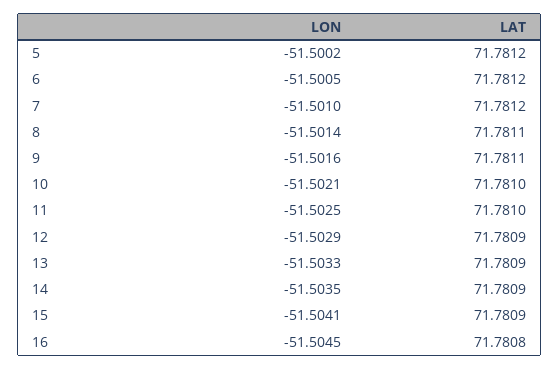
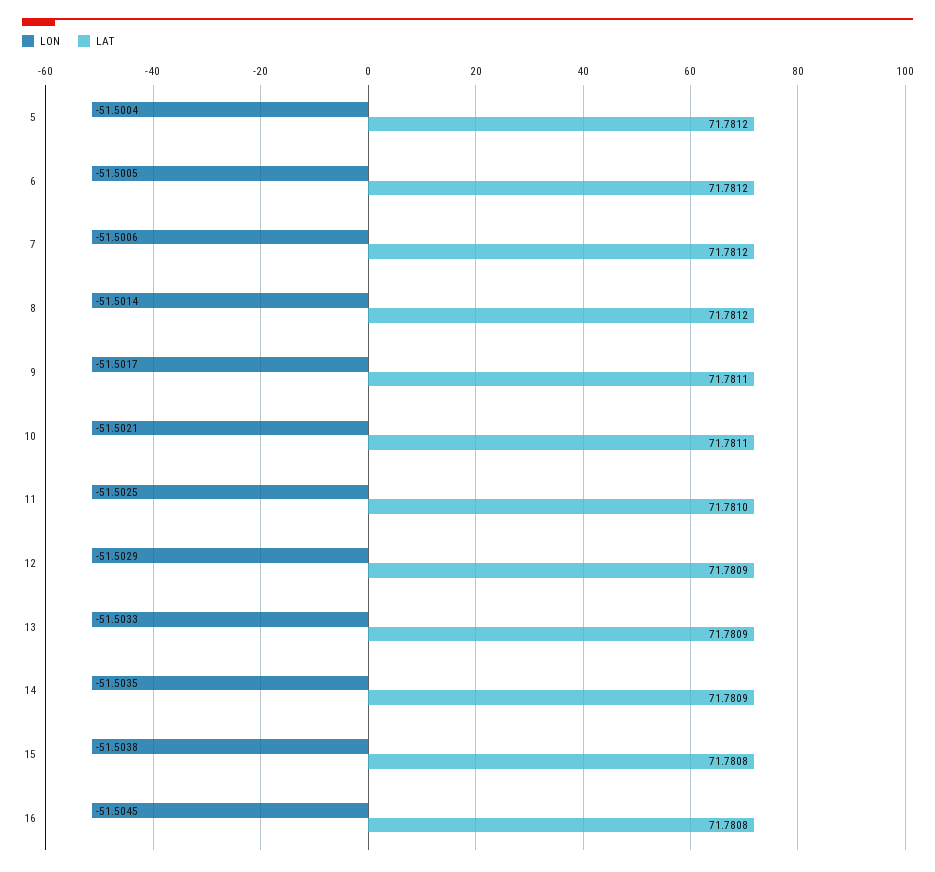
  {
    "LON": {
-     "5": -51.5002,
+     "5": -51.5004,
      "6": -51.5005,
-     "7": -51.501,
+     "7": -51.5006,
      "8": -51.5014,
-     "9": -51.5016,
+     "9": -51.5017,
      "10": -51.5021,
      "11": -51.5025,
      "12": -51.5029,
      "13": -51.5033,
      "14": -51.5035,
-     "15": -51.5041,
+     "15": -51.5038,
      "16": -51.5045
    },
    "LAT": {
      "5": 71.7812,
      "6": 71.7812,
      "7": 71.7812,
-     "8": 71.7811,
+     "8": 71.7812,
      "9": 71.7811,
-     "10": 71.781,
+     "10": 71.7811,
      "11": 71.781,
      "12": 71.7809,
      "13": 71.7809,
      "14": 71.7809,
-     "15": 71.7809,
+     "15": 71.7808,
      "16": 71.7808
    }
  }

